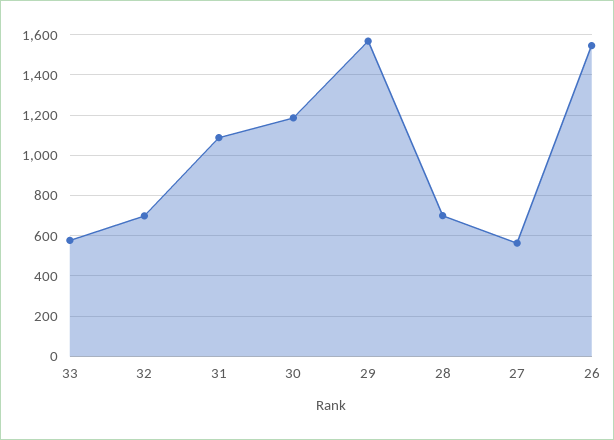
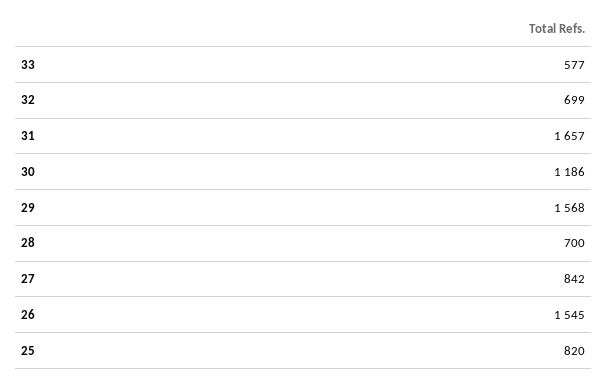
  {
    "33": 577,
    "32": 699,
-   "31": 1100,
+   "31": 1657,
    "30": 1186,
    "29": 1568,
    "28": 700,
-   "27": 550,
+   "27": 842,
-   "26": 1545
+   "26": 1545,
+   "25": 820
  }

